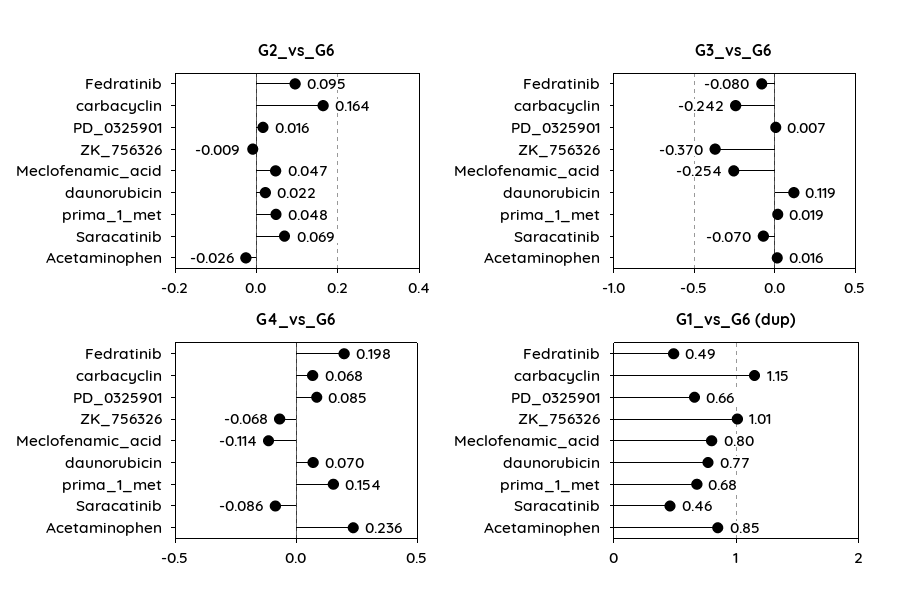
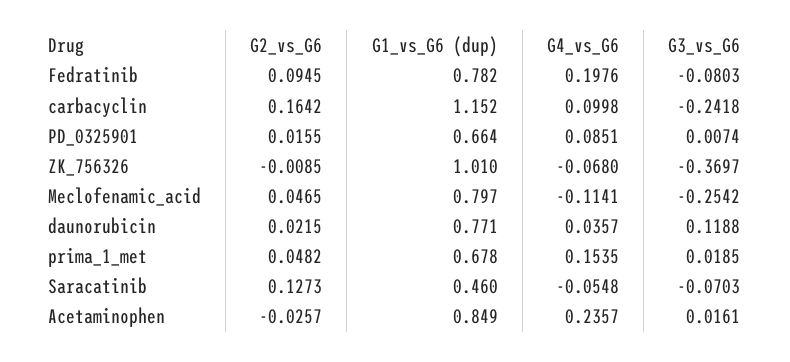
  {
    "G2_vs_G6": {
      "Fedratinib": 0.0945,
      "carbacyclin": 0.1642,
      "PD_0325901": 0.0155,
      "ZK_756326": -0.0085,
      "Meclofenamic_acid": 0.0465,
      "daunorubicin": 0.0215,
      "prima_1_met": 0.0482,
-     "Saracatinib": 0.069,
+     "Saracatinib": 0.1273,
      "Acetaminophen": -0.0257
    },
    "G3_vs_G6": {
      "Fedratinib": -0.0803,
      "carbacyclin": -0.2418,
      "PD_0325901": 0.0074,
      "ZK_756326": -0.3697,
      "Meclofenamic_acid": -0.2542,
      "daunorubicin": 0.1188,
      "prima_1_met": 0.0185,
      "Saracatinib": -0.0703,
      "Acetaminophen": 0.0161
    },
    "G4_vs_G6": {
      "Fedratinib": 0.1976,
-     "carbacyclin": 0.068,
+     "carbacyclin": 0.0998,
      "PD_0325901": 0.0851,
      "ZK_756326": -0.068,
      "Meclofenamic_acid": -0.1141,
-     "daunorubicin": 0.07,
+     "daunorubicin": 0.0357,
      "prima_1_met": 0.1535,
-     "Saracatinib": -0.086,
+     "Saracatinib": -0.0548,
      "Acetaminophen": 0.2357
    },
    "G1_vs_G6 (dup)": {
-     "Fedratinib": 0.49,
+     "Fedratinib": 0.782,
      "carbacyclin": 1.152,
      "PD_0325901": 0.664,
      "ZK_756326": 1.01,
      "Meclofenamic_acid": 0.797,
      "daunorubicin": 0.771,
      "prima_1_met": 0.678,
      "Saracatinib": 0.46,
      "Acetaminophen": 0.849
    }
  }

